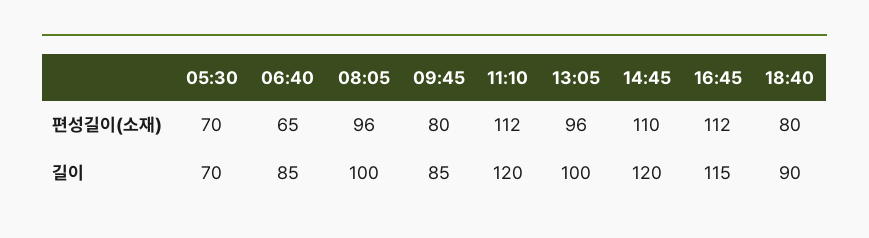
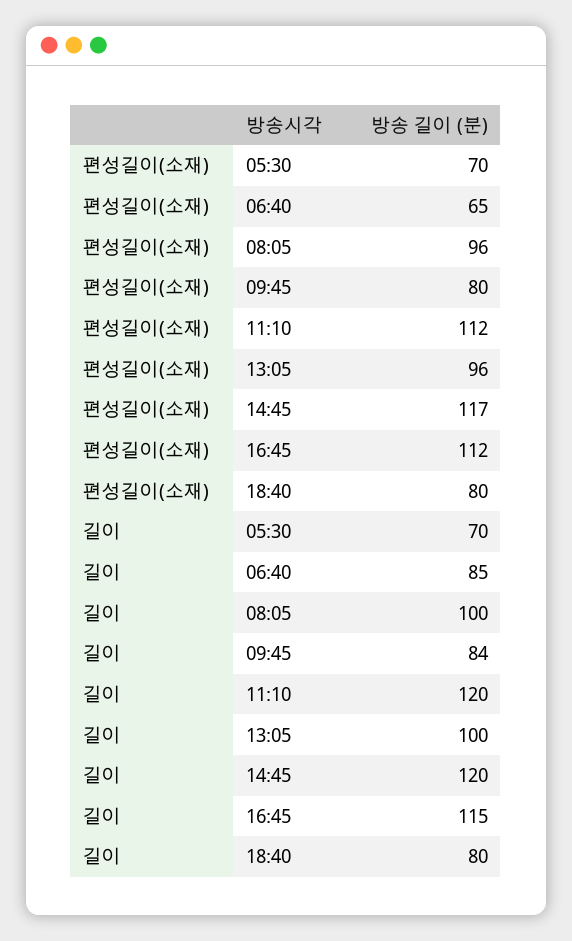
  {
    "05:30": {
      "편성길이(소재)": 70,
      "길이": 70
    },
    "06:40": {
      "편성길이(소재)": 65,
      "길이": 85
    },
    "08:05": {
      "편성길이(소재)": 96,
      "길이": 100
    },
    "09:45": {
      "편성길이(소재)": 80,
-     "길이": 85
+     "길이": 84
    },
    "11:10": {
      "편성길이(소재)": 112,
      "길이": 120
    },
    "13:05": {
      "편성길이(소재)": 96,
      "길이": 100
    },
    "14:45": {
-     "편성길이(소재)": 110,
+     "편성길이(소재)": 117,
      "길이": 120
    },
    "16:45": {
      "편성길이(소재)": 112,
      "길이": 115
    },
    "18:40": {
      "편성길이(소재)": 80,
-     "길이": 90
+     "길이": 80
    }
  }

